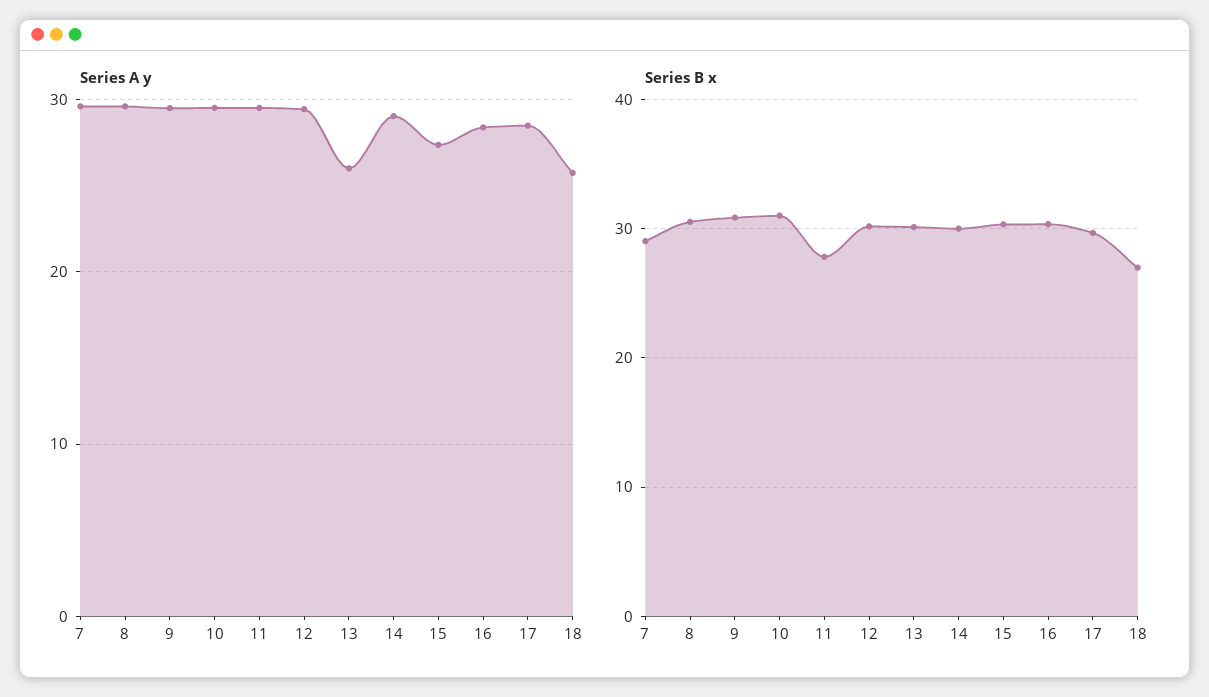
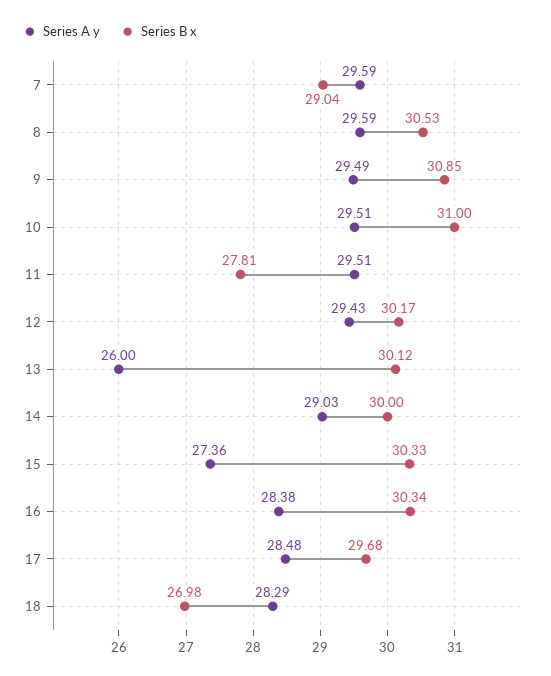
  {
    "Series A y": {
      "7": 29.59,
      "8": 29.59,
      "9": 29.49,
      "10": 29.51,
      "11": 29.51,
      "12": 29.43,
      "13": 26,
      "14": 29.03,
      "15": 27.36,
      "16": 28.38,
      "17": 28.48,
-     "18": 26
+     "18": 28.29
    },
    "Series B x": {
      "7": 29.04,
      "8": 30.53,
      "9": 30.85,
      "10": 31,
      "11": 27.81,
      "12": 30.17,
      "13": 30.12,
      "14": 30,
      "15": 30.33,
      "16": 30.34,
      "17": 29.68,
      "18": 26.98
    }
  }

